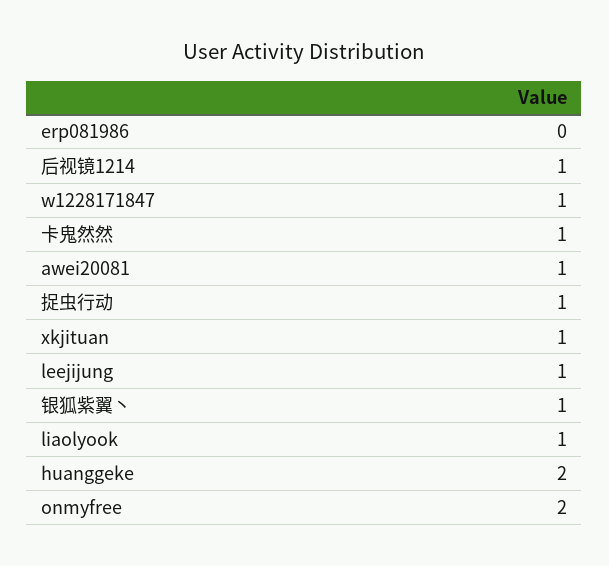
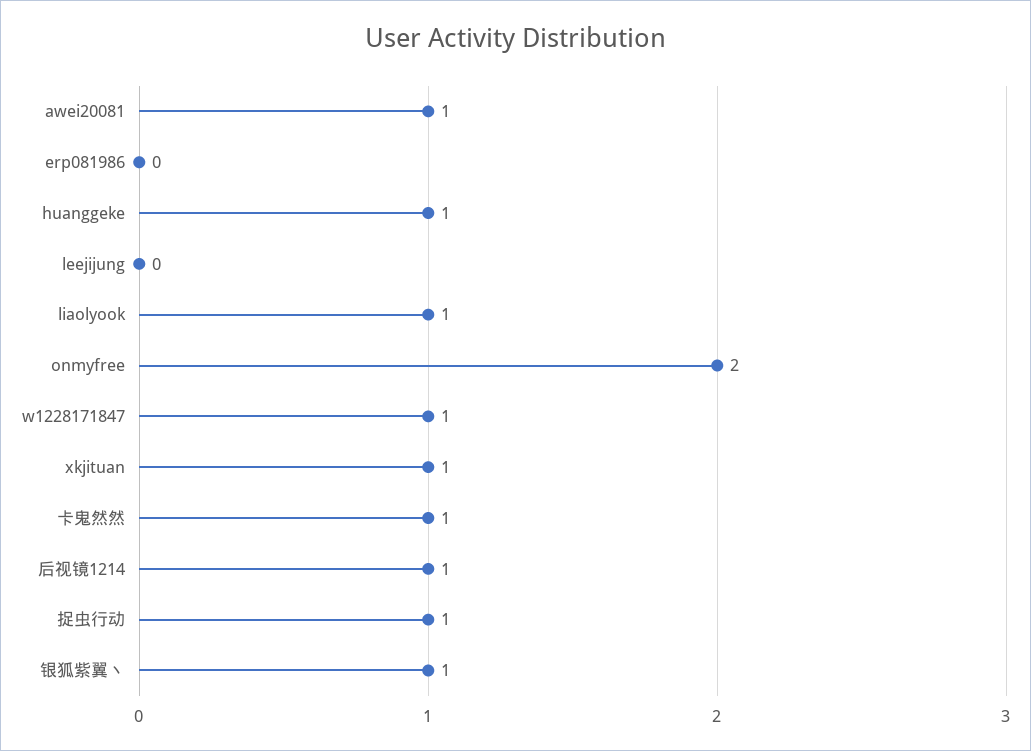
  {
    "erp081986": 0,
    "后视镜1214": 1,
    "w1228171847": 1,
    "卡鬼然然": 1,
    "awei20081": 1,
    "捉虫行动": 1,
    "xkjituan": 1,
-   "leejijung": 1,
+   "leejijung": 0,
    "银狐紫翼丶": 1,
    "liaolyook": 1,
-   "huanggeke": 2,
+   "huanggeke": 1,
    "onmyfree": 2
  }

